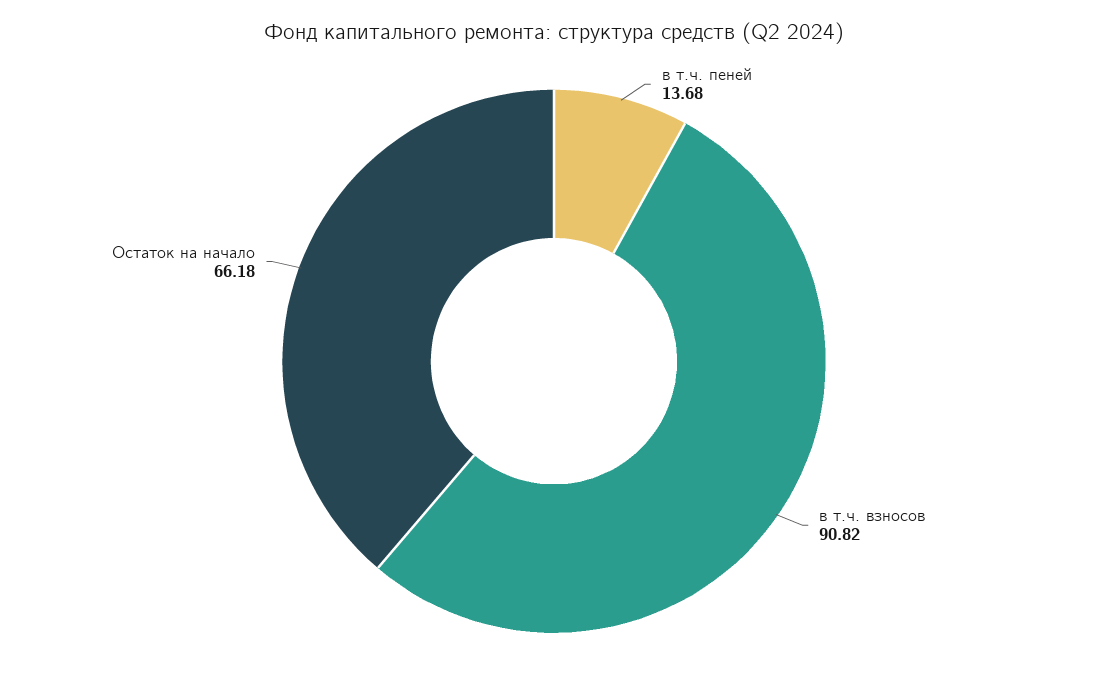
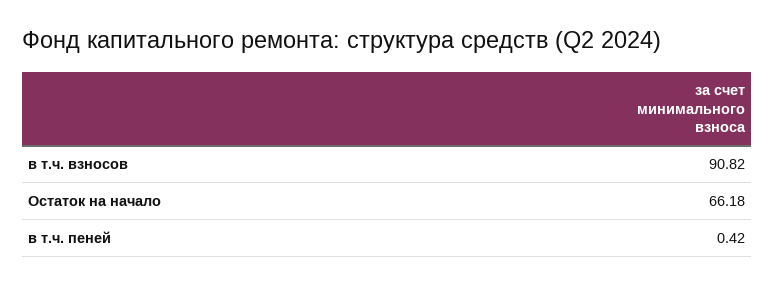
  {
-   "в т.ч. пеней": 13.68,
+   "в т.ч. пеней": 0.42,
    "в т.ч. взносов": 90.82,
    "Остаток на начало": 66.18
  }

